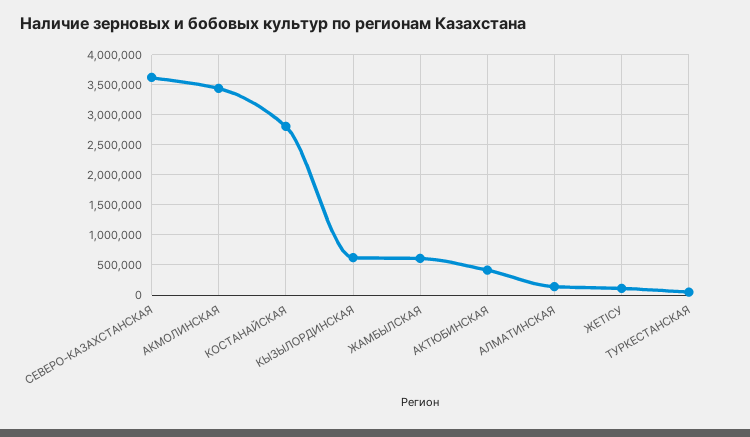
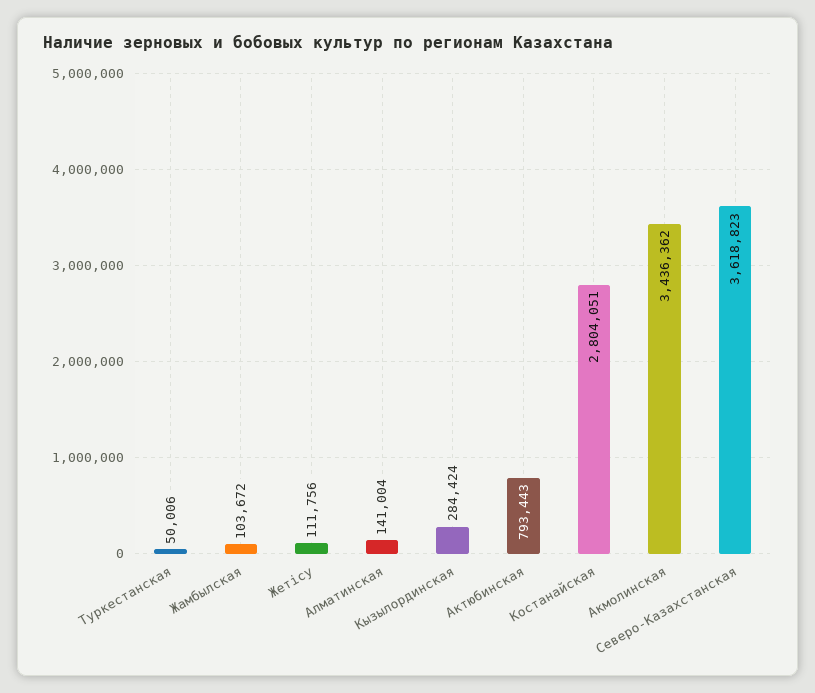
  {
    "СЕВЕРО-КАЗАХСТАНСКАЯ": 3618823,
    "АКМОЛИНСКАЯ": 3436362,
    "КОСТАНАЙСКАЯ": 2804051,
-   "КЫЗЫЛОРДИНСКАЯ": 600000,
+   "КЫЗЫЛОРДИНСКАЯ": 284424,
-   "ЖАМБЫЛСКАЯ": 600000,
+   "ЖАМБЫЛСКАЯ": 103672,
-   "АКТЮБИНСКАЯ": 400000,
+   "АКТЮБИНСКАЯ": 793443,
    "АЛМАТИНСКАЯ": 141004,
    "ЖЕТІСУ": 111756,
    "ТУРКЕСТАНСКАЯ": 50006
  }

